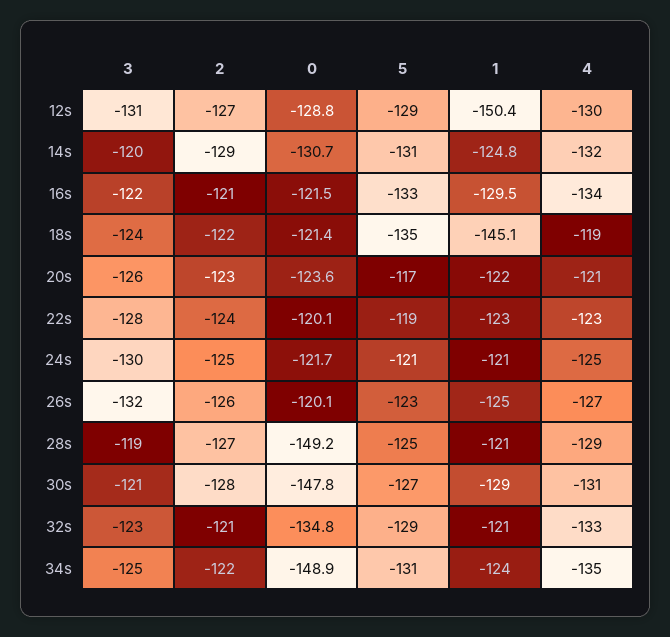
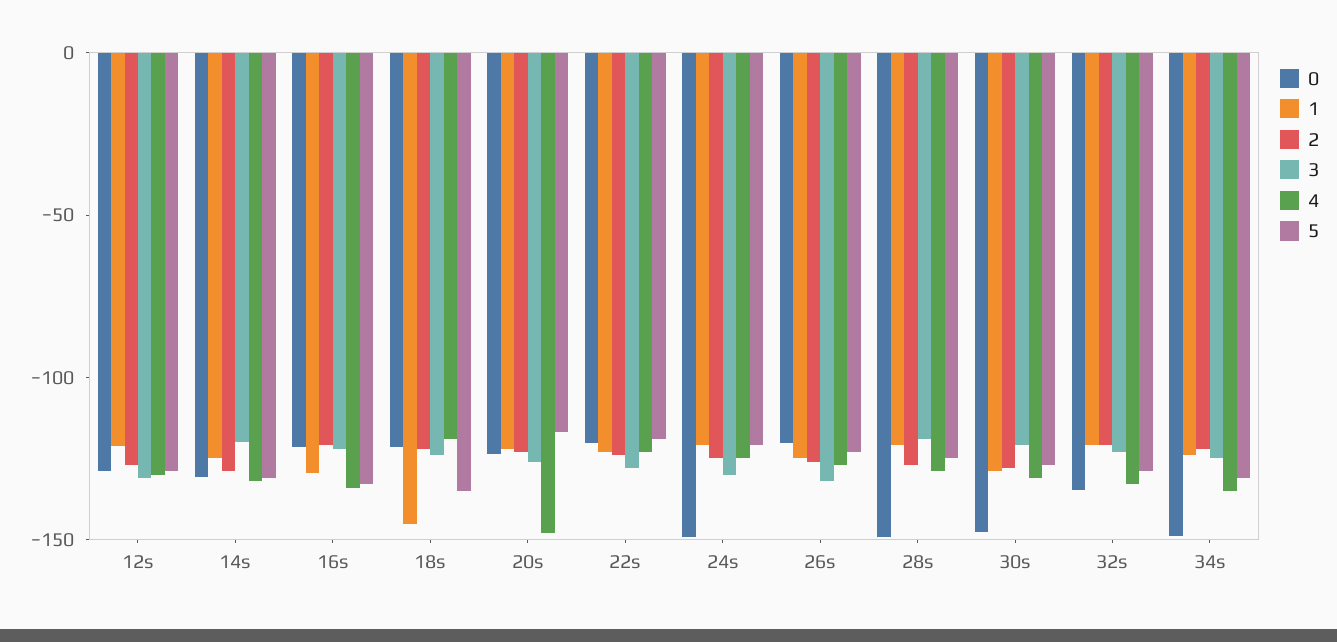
  {
    "3": {
      "12s": -131,
      "14s": -120,
      "16s": -122,
      "18s": -124,
      "20s": -126,
      "22s": -128,
      "24s": -130,
      "26s": -132,
      "28s": -119,
      "30s": -121,
      "32s": -123,
      "34s": -125
    },
    "2": {
      "12s": -127,
      "14s": -129,
      "16s": -121,
      "18s": -122,
      "20s": -123,
      "22s": -124,
      "24s": -125,
      "26s": -126,
      "28s": -127,
      "30s": -128,
      "32s": -121,
      "34s": -122
    },
    "0": {
      "12s": -128.8,
      "14s": -130.7,
      "16s": -121.5,
      "18s": -121.4,
      "20s": -123.6,
      "22s": -120.1,
-     "24s": -121.7,
+     "24s": -150,
      "26s": -120.1,
      "28s": -149.2,
      "30s": -147.8,
      "32s": -134.8,
      "34s": -148.9
    },
    "5": {
      "12s": -129,
      "14s": -131,
      "16s": -133,
      "18s": -135,
      "20s": -117,
      "22s": -119,
      "24s": -121,
      "26s": -123,
      "28s": -125,
      "30s": -127,
      "32s": -129,
      "34s": -131
    },
    "1": {
-     "12s": -150.4,
+     "12s": -120,
      "14s": -124.8,
      "16s": -129.5,
      "18s": -145.1,
      "20s": -122,
      "22s": -123,
      "24s": -121,
      "26s": -125,
      "28s": -121,
      "30s": -129,
      "32s": -121,
      "34s": -124
    },
    "4": {
      "12s": -130,
      "14s": -132,
      "16s": -134,
      "18s": -119,
-     "20s": -121,
+     "20s": -150,
      "22s": -123,
      "24s": -125,
      "26s": -127,
      "28s": -129,
      "30s": -131,
      "32s": -133,
      "34s": -135
    }
  }

